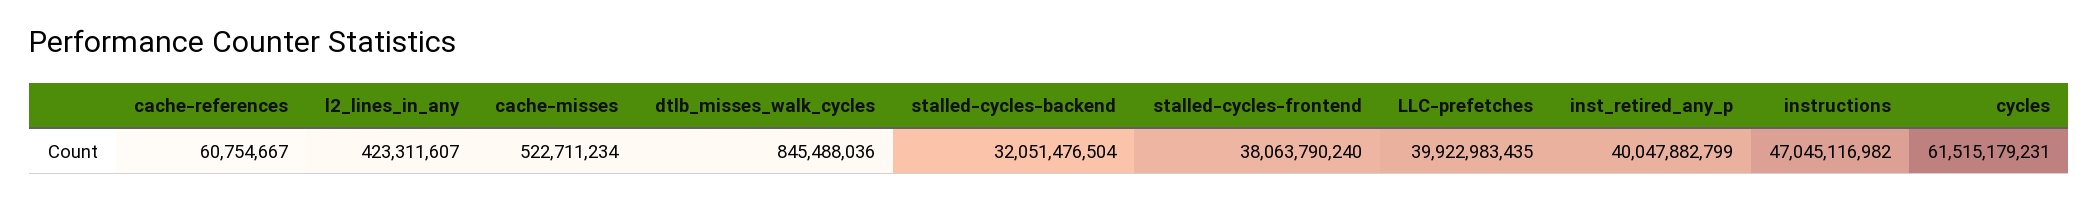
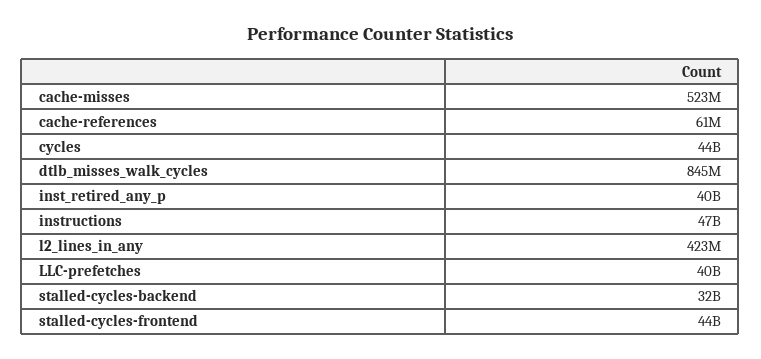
  {
    "cache-references": 60754667,
    "l2_lines_in_any": 423311607,
    "cache-misses": 522711234,
    "dtlb_misses_walk_cycles": 845488036,
    "stalled-cycles-backend": 32051476504,
-   "stalled-cycles-frontend": 38063790240,
+   "stalled-cycles-frontend": 44000000000,
    "LLC-prefetches": 39922983435,
    "inst_retired_any_p": 40047882799,
    "instructions": 47045116982,
-   "cycles": 61515179231
+   "cycles": 44000000000
  }

